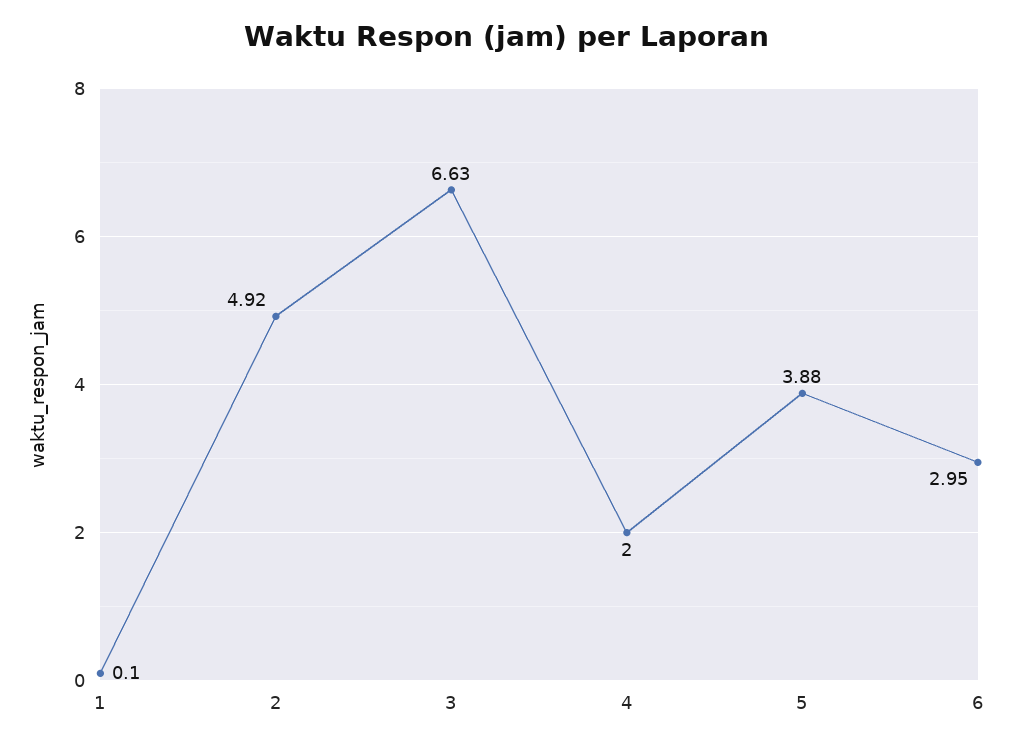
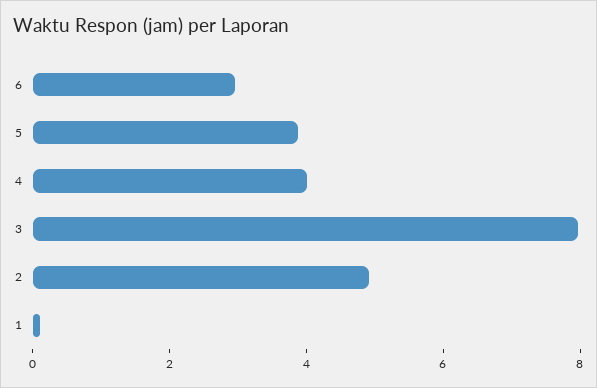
  {
    "1": 0.1,
    "2": 4.92,
-   "3": 6.63,
+   "3": 8,
-   "4": 2,
+   "4": 4,
    "5": 3.88,
    "6": 2.95
  }

